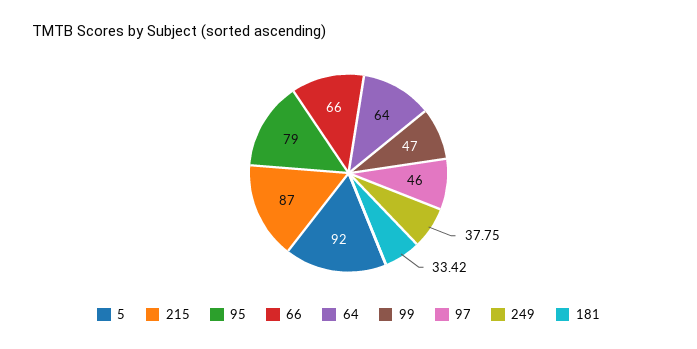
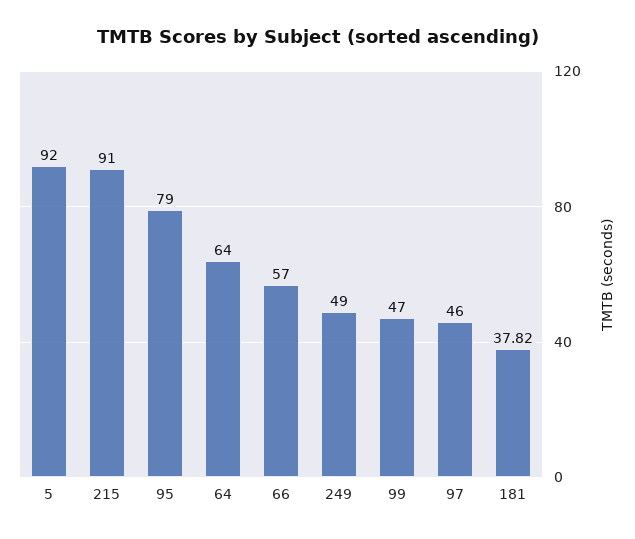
  {
    "5": 92,
-   "215": 87,
+   "215": 91,
    "95": 79,
-   "66": 66,
+   "66": 57,
    "64": 64,
    "99": 47,
    "97": 46,
-   "249": 37.75,
+   "249": 49,
-   "181": 33.42
+   "181": 37.82
  }

